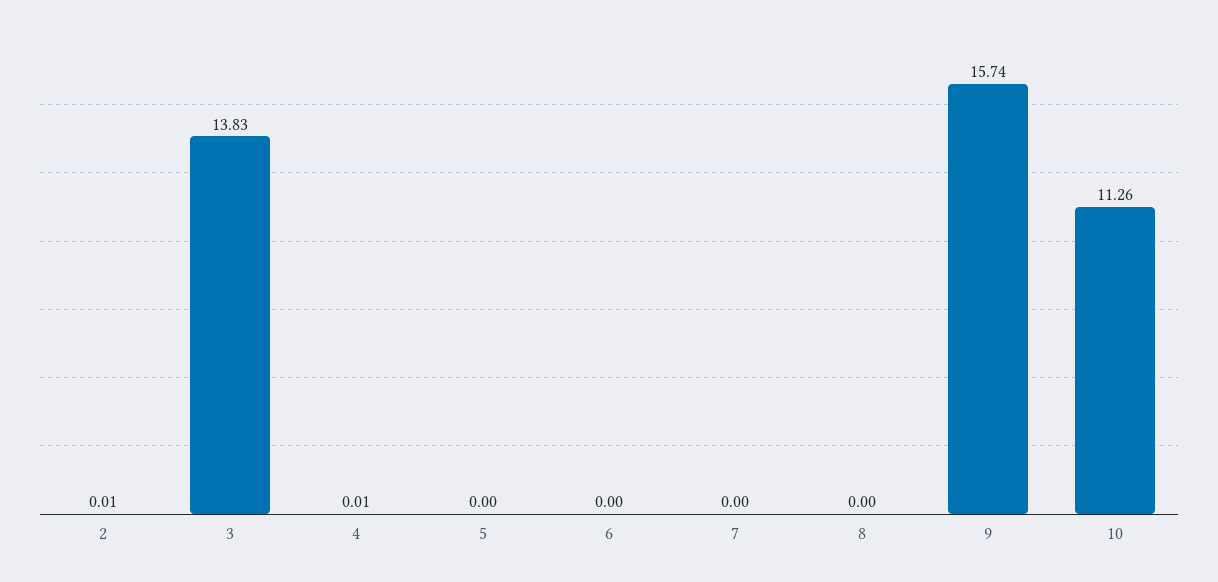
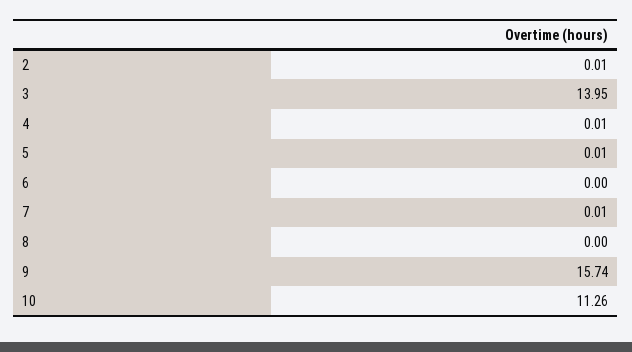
  {
    "2": 0.01,
-   "3": 13.83,
+   "3": 13.95,
    "4": 0.01,
-   "5": 0,
+   "5": 0.01,
    "6": 0,
-   "7": 0,
+   "7": 0.01,
    "8": 0,
    "9": 15.74,
    "10": 11.26
  }

